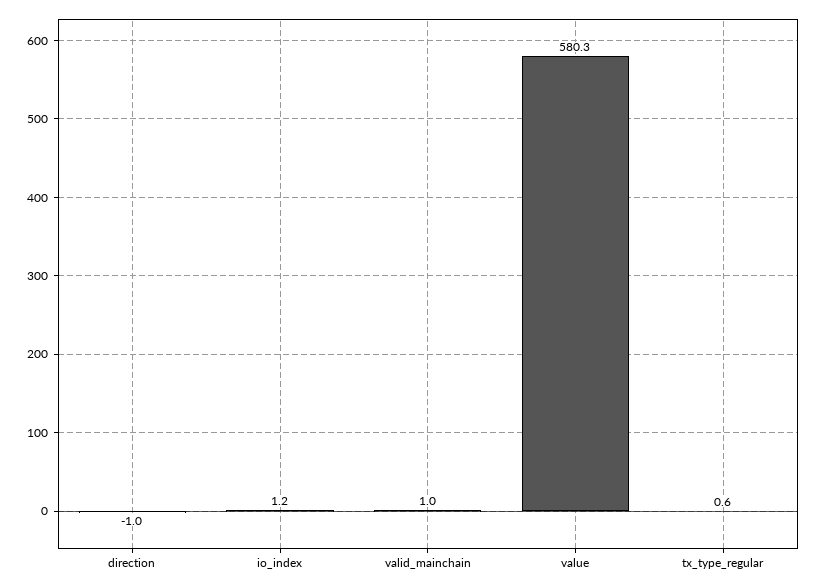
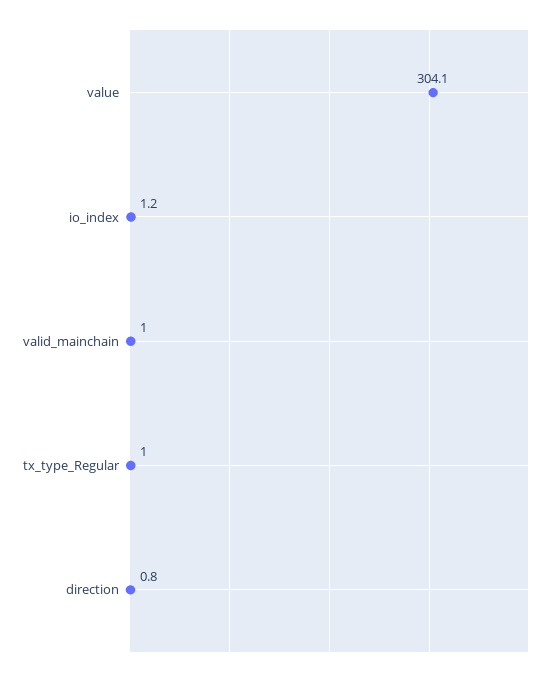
  {
-   "direction": -1,
+   "direction": 0.8,
    "io_index": 1.2,
    "valid_mainchain": 1,
-   "value": 580.3,
+   "value": 304.1,
-   "tx_type_regular": 0.6
+   "tx_type_regular": 1
  }

